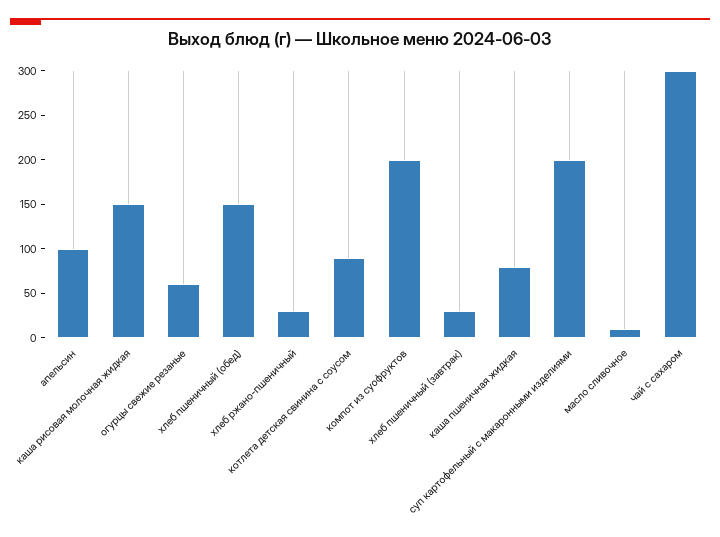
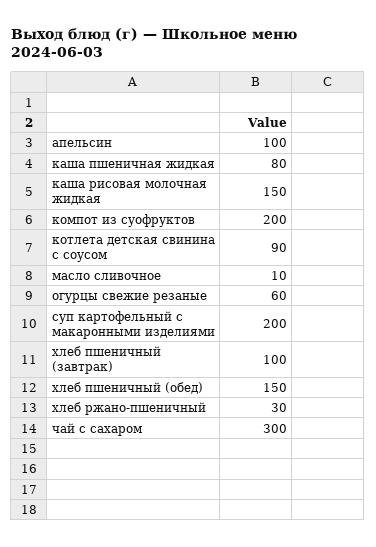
  {
    "апельсин": 100,
    "каша рисовая молочная жидкая": 150,
    "огурцы свежие резаные": 60,
    "хлеб пшеничный (обед)": 150,
    "хлеб ржано-пшеничный": 30,
    "котлета детская свинина с соусом": 90,
    "компот из суофруктов": 200,
-   "хлеб пшеничный (завтрак)": 30,
+   "хлеб пшеничный (завтрак)": 100,
    "каша пшеничная жидкая": 80,
    "суп картофельный с макаронными изделиями": 200,
    "масло сливочное": 10,
    "чай с сахаром": 300
  }

